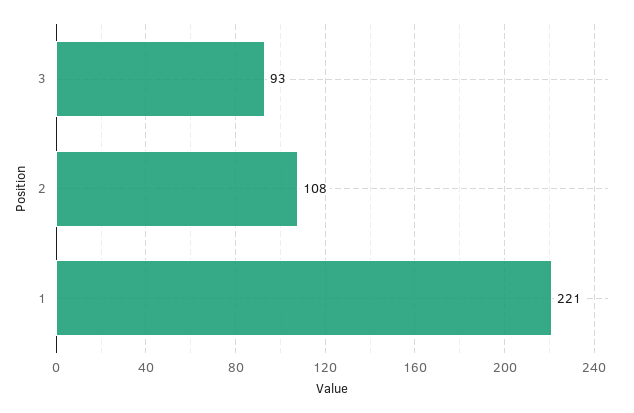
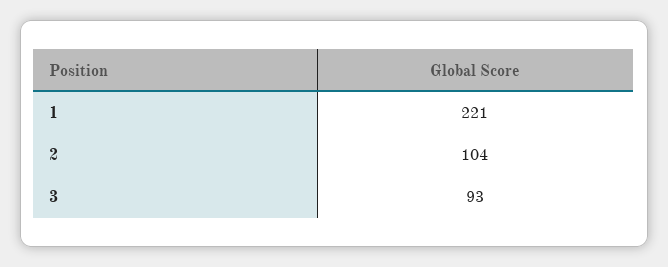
  {
    "3": 93,
-   "2": 108,
+   "2": 104,
    "1": 221
  }

